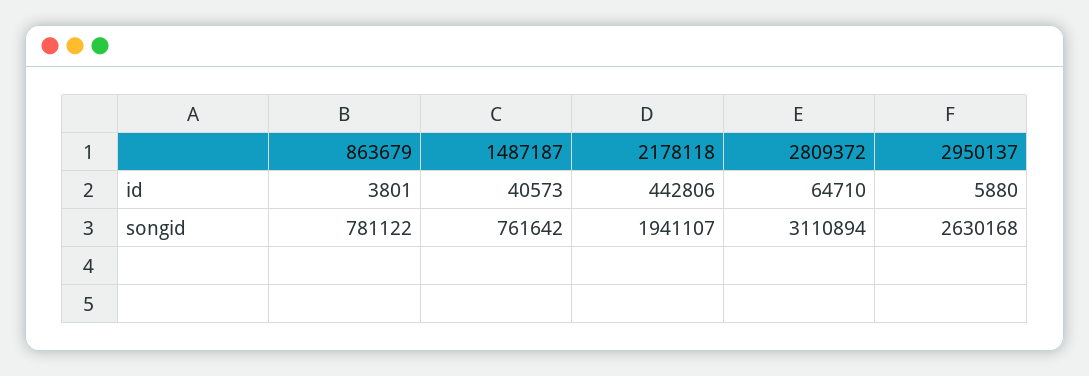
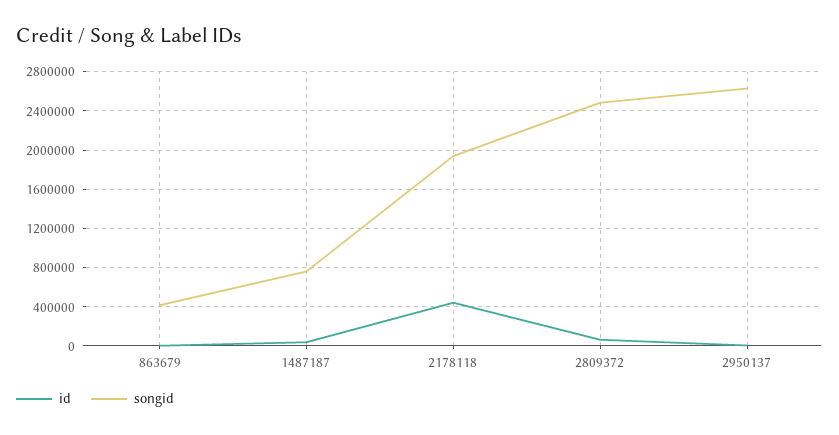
  {
    "id": {
      "863679": 3801,
      "1487187": 40573,
      "2178118": 442806,
      "2809372": 64710,
      "2950137": 5880
    },
    "songid": {
-     "863679": 781122,
+     "863679": 400000,
      "1487187": 761642,
      "2178118": 1941107,
-     "2809372": 3110894,
+     "2809372": 2500000,
      "2950137": 2630168
    }
  }

